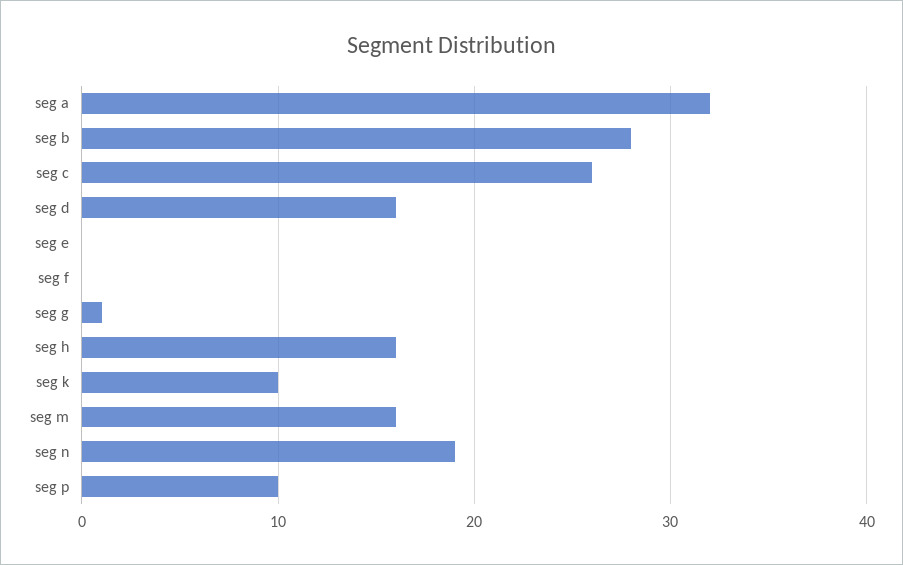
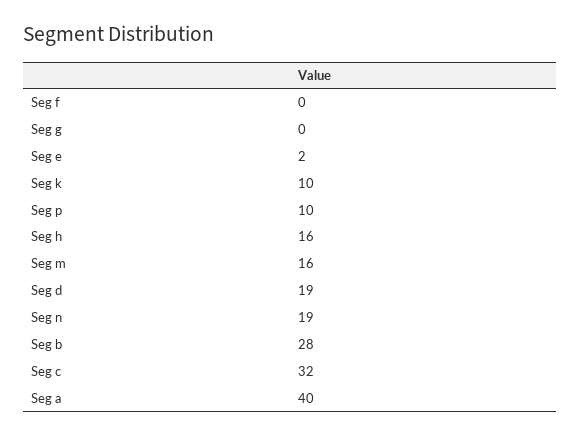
  {
-   "seg a": 32,
+   "seg a": 40,
    "seg b": 28,
-   "seg c": 26,
+   "seg c": 32,
-   "seg d": 16,
+   "seg d": 19,
-   "seg e": 0,
+   "seg e": 2,
    "seg f": 0,
-   "seg g": 1,
+   "seg g": 0,
    "seg h": 16,
    "seg k": 10,
    "seg m": 16,
    "seg n": 19,
    "seg p": 10
  }

